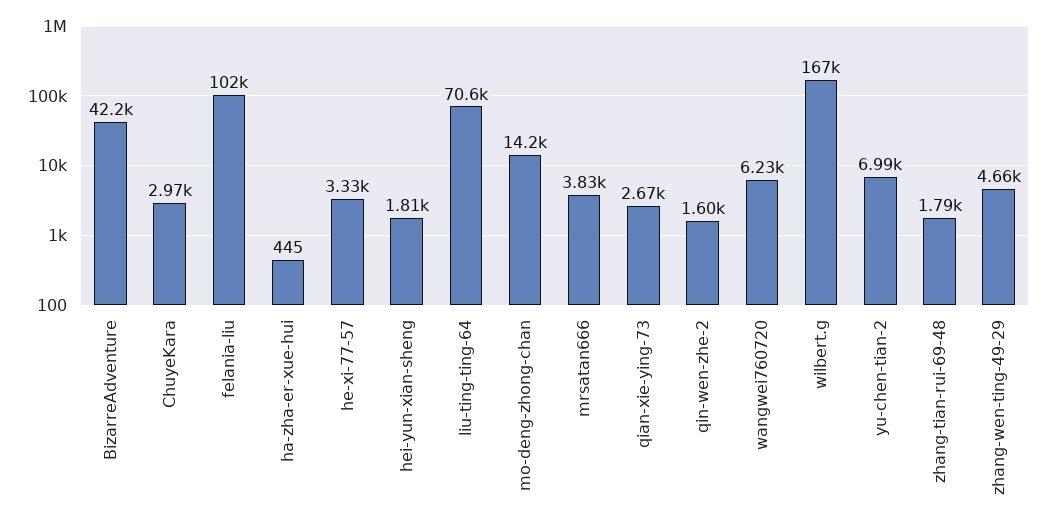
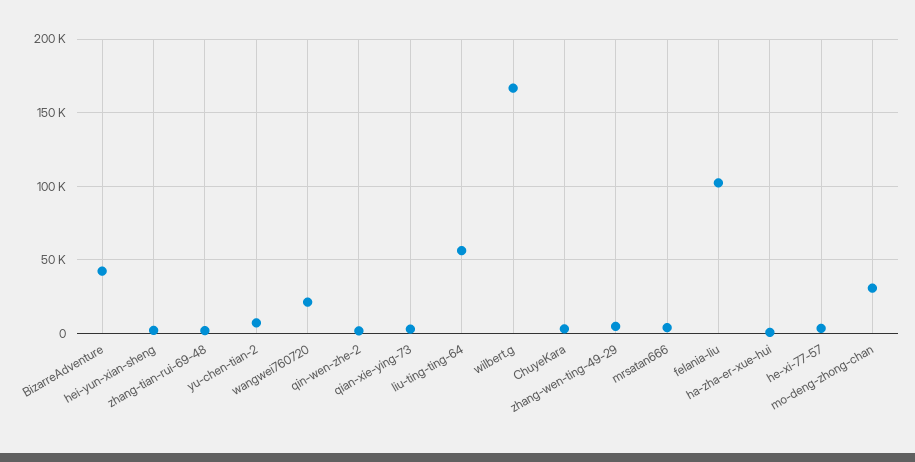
  {
    "BizarreAdventure": 42200,
    "ChuyeKara": 2970,
    "felania-liu": 102000,
    "ha-zha-er-xue-hui": 445,
    "he-xi-77-57": 3330,
    "hei-yun-xian-sheng": 1810,
-   "liu-ting-ting-64": 70600,
+   "liu-ting-ting-64": 55000,
-   "mo-deng-zhong-chan": 14200,
+   "mo-deng-zhong-chan": 30000,
    "mrsatan666": 3830,
    "qian-xie-ying-73": 2670,
    "qin-wen-zhe-2": 1600,
-   "wangwei760720": 6230,
+   "wangwei760720": 20000,
    "wilbert.g": 167000,
    "yu-chen-tian-2": 6990,
    "zhang-tian-rui-69-48": 1790,
    "zhang-wen-ting-49-29": 4660
  }

